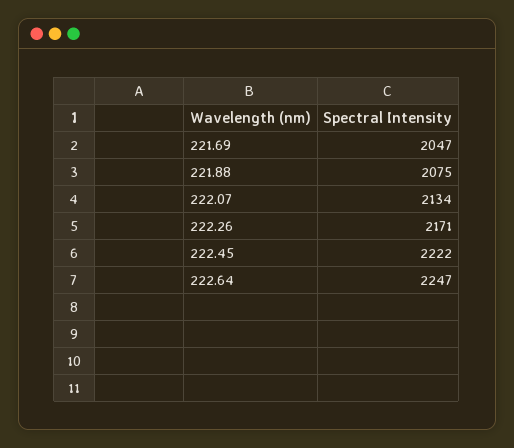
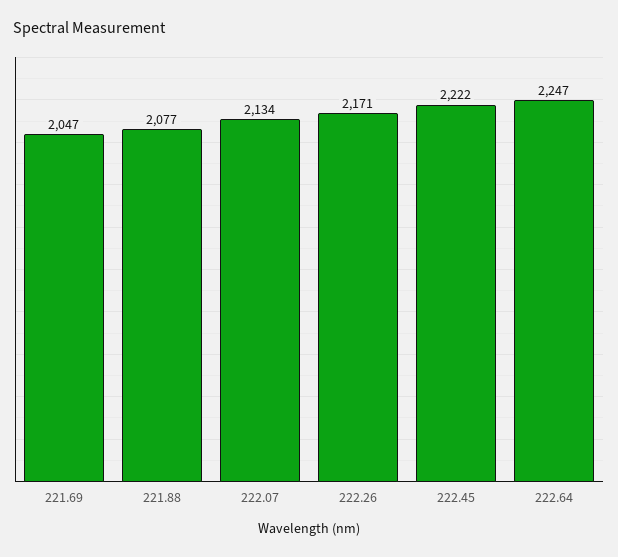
  {
    "221.69": 2047,
-   "221.88": 2075,
+   "221.88": 2077,
    "222.07": 2134,
    "222.26": 2171,
    "222.45": 2222,
    "222.64": 2247
  }

